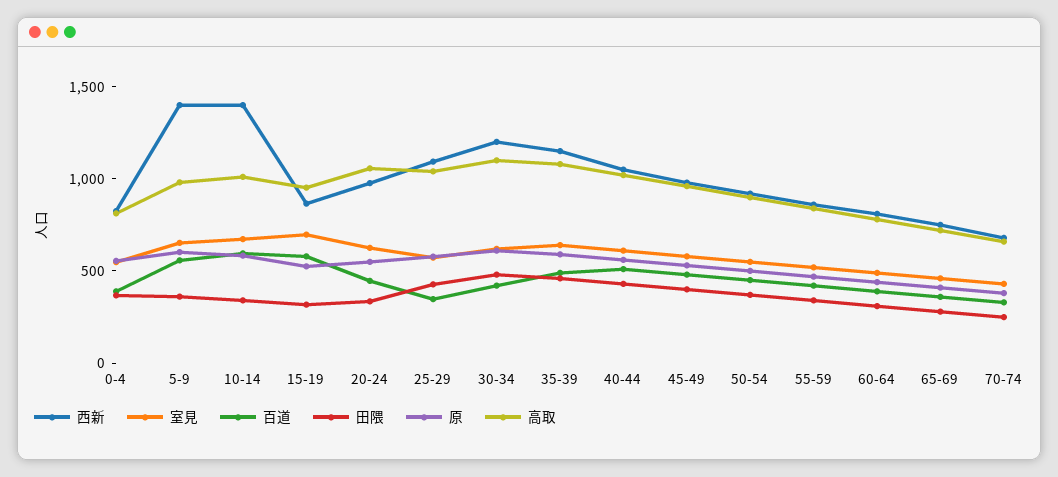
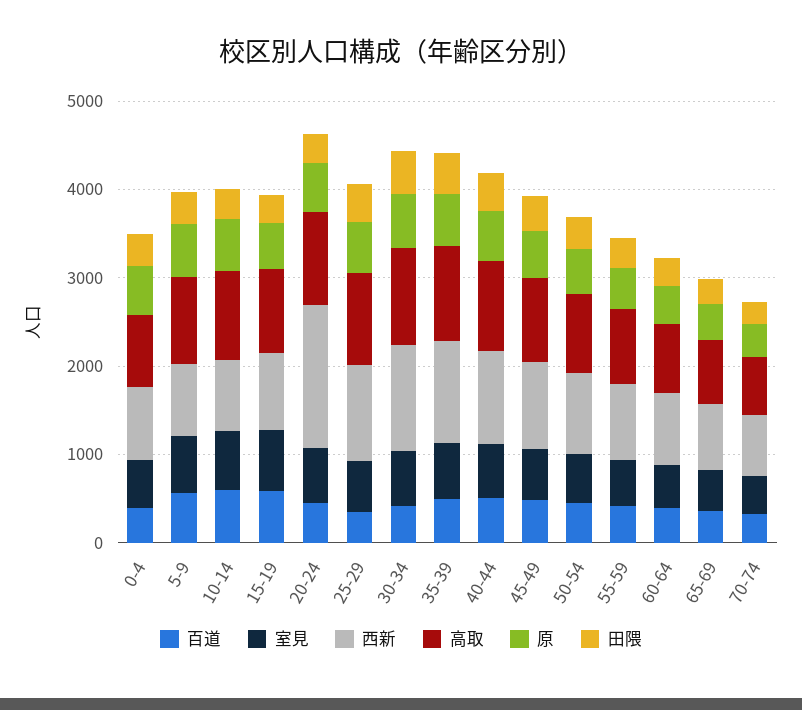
  {
    "西新": {
      "0-4": 800,
-     "5-9": 1400,
+     "5-9": 800,
-     "10-14": 1400,
+     "10-14": 800,
      "15-19": 900,
-     "20-24": 1000,
+     "20-24": 1600,
      "25-29": 1100,
      "30-34": 1200,
      "35-39": 1200,
      "40-44": 1100,
      "45-49": 1000,
      "50-54": 900,
      "55-59": 900,
      "60-64": 800,
      "65-69": 800,
      "70-74": 700
    },
    "室見": {
      "0-4": 500,
      "5-9": 700,
      "10-14": 700,
      "15-19": 700,
      "20-24": 600,
      "25-29": 600,
      "30-34": 600,
      "35-39": 600,
      "40-44": 600,
      "45-49": 600,
      "50-54": 600,
      "55-59": 500,
      "60-64": 500,
      "65-69": 500,
      "70-74": 400
    },
    "百道": {
      "0-4": 400,
      "5-9": 600,
      "10-14": 600,
      "15-19": 600,
      "20-24": 400,
      "25-29": 300,
      "30-34": 400,
      "35-39": 500,
      "40-44": 500,
      "45-49": 500,
      "50-54": 500,
      "55-59": 400,
      "60-64": 400,
      "65-69": 400,
      "70-74": 300
    },
    "田隈": {
      "0-4": 400,
      "5-9": 400,
      "10-14": 300,
      "15-19": 300,
      "20-24": 300,
      "25-29": 400,
      "30-34": 500,
      "35-39": 500,
      "40-44": 400,
      "45-49": 400,
      "50-54": 400,
      "55-59": 300,
      "60-64": 300,
      "65-69": 300,
      "70-74": 300
    },
    "原": {
      "0-4": 600,
      "5-9": 600,
      "10-14": 600,
      "15-19": 500,
      "20-24": 500,
      "25-29": 600,
      "30-34": 600,
      "35-39": 600,
      "40-44": 600,
      "45-49": 500,
      "50-54": 500,
      "55-59": 500,
      "60-64": 400,
      "65-69": 400,
      "70-74": 400
    },
    "高取": {
      "0-4": 800,
      "5-9": 1000,
      "10-14": 1000,
      "15-19": 1000,
      "20-24": 1100,
      "25-29": 1000,
      "30-34": 1100,
      "35-39": 1100,
      "40-44": 1000,
      "45-49": 1000,
      "50-54": 900,
      "55-59": 800,
      "60-64": 800,
      "65-69": 700,
      "70-74": 700
    }
  }

